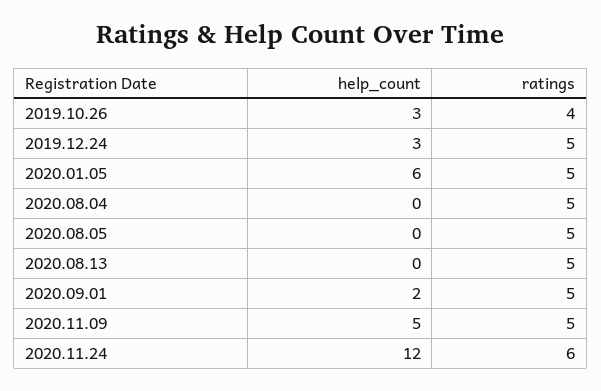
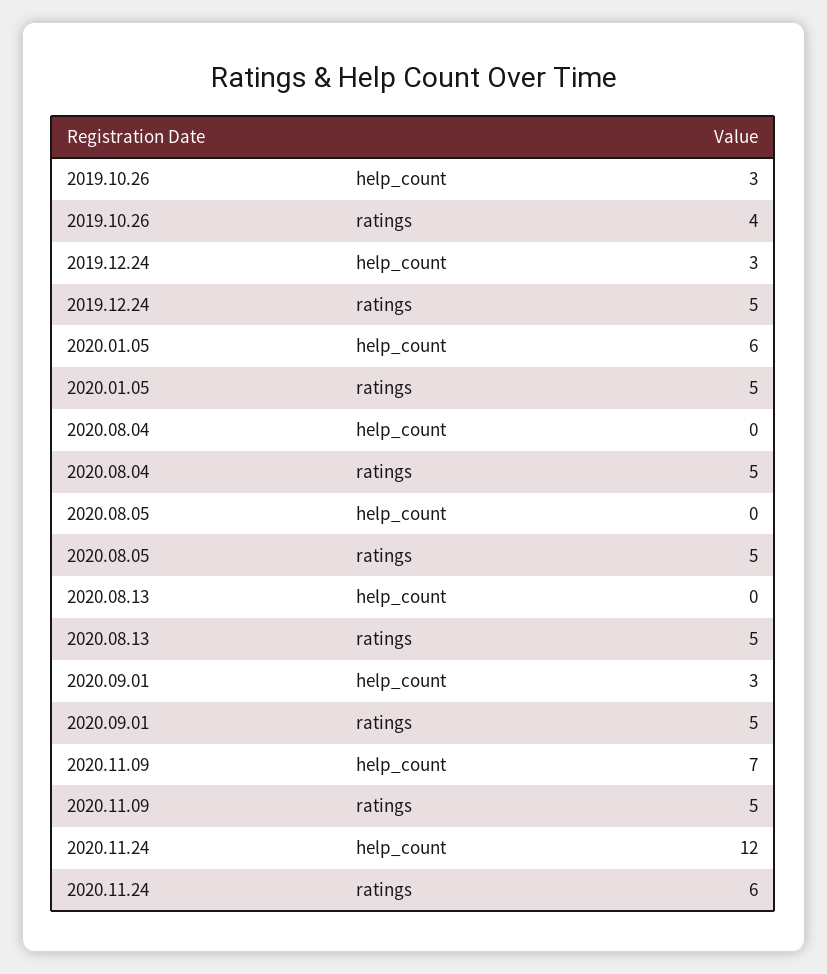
  {
    "help_count": {
      "2019.10.26": 3,
      "2019.12.24": 3,
      "2020.01.05": 6,
      "2020.08.04": 0,
      "2020.08.05": 0,
      "2020.08.13": 0,
-     "2020.09.01": 2,
+     "2020.09.01": 3,
-     "2020.11.09": 5,
+     "2020.11.09": 7,
      "2020.11.24": 12
    },
    "ratings": {
      "2019.10.26": 4,
      "2019.12.24": 5,
      "2020.01.05": 5,
      "2020.08.04": 5,
      "2020.08.05": 5,
      "2020.08.13": 5,
      "2020.09.01": 5,
      "2020.11.09": 5,
      "2020.11.24": 6
    }
  }

